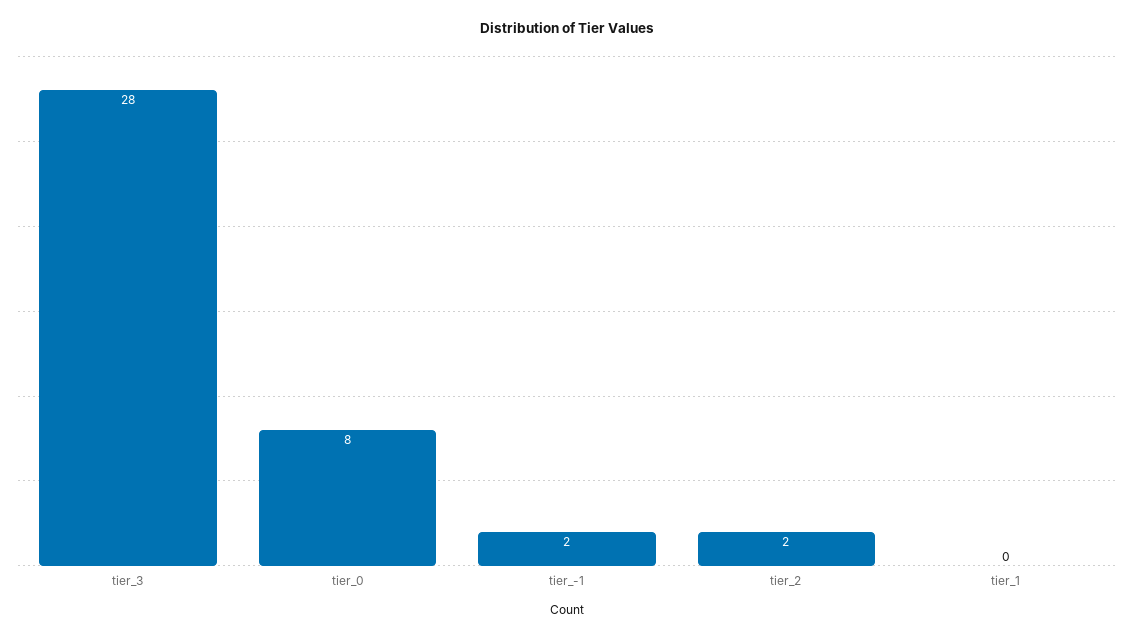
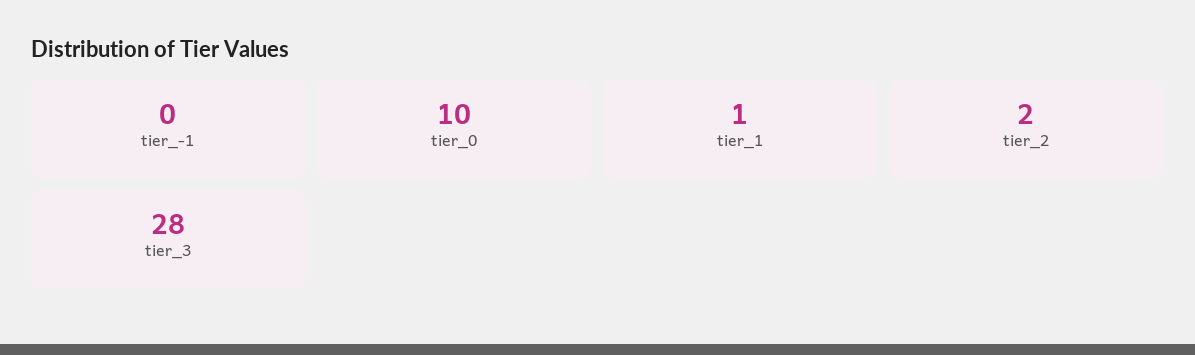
  {
    "tier_3": 28,
-   "tier_0": 8,
+   "tier_0": 10,
-   "tier_-1": 2,
+   "tier_-1": 0,
    "tier_2": 2,
-   "tier_1": 0
+   "tier_1": 1
  }

